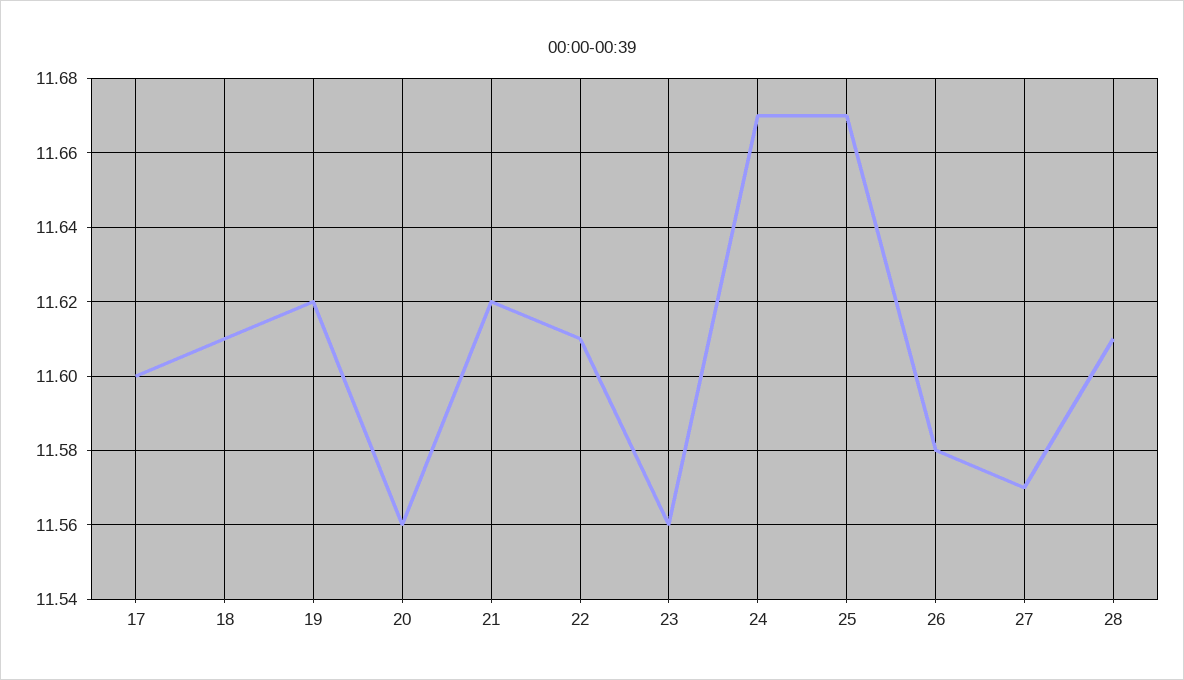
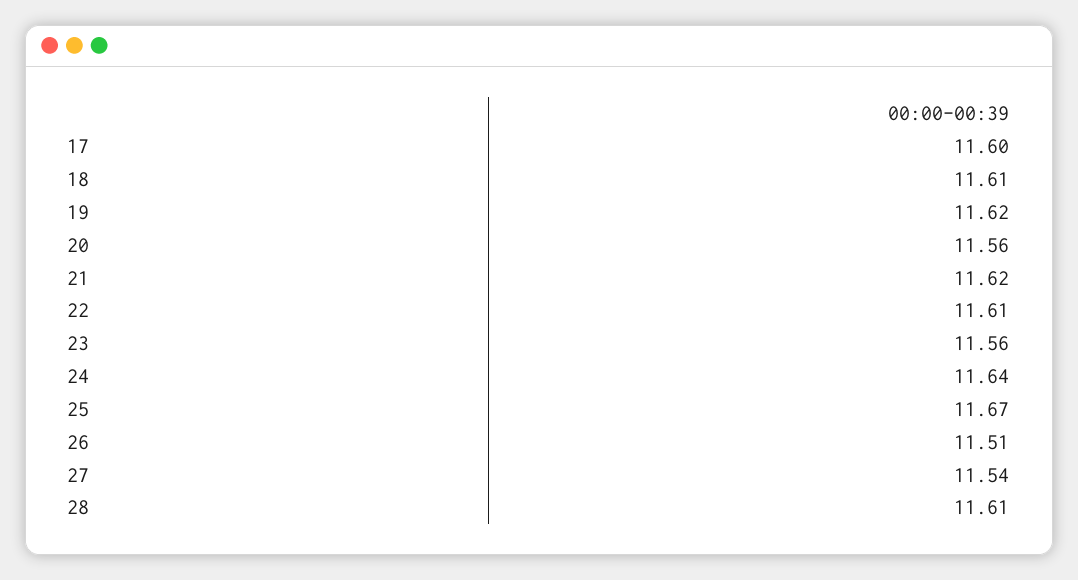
  {
    "17": 11.6,
    "18": 11.61,
    "19": 11.62,
    "20": 11.56,
    "21": 11.62,
    "22": 11.61,
    "23": 11.56,
-   "24": 11.67,
+   "24": 11.64,
    "25": 11.67,
-   "26": 11.58,
+   "26": 11.51,
-   "27": 11.57,
+   "27": 11.54,
    "28": 11.61
  }

